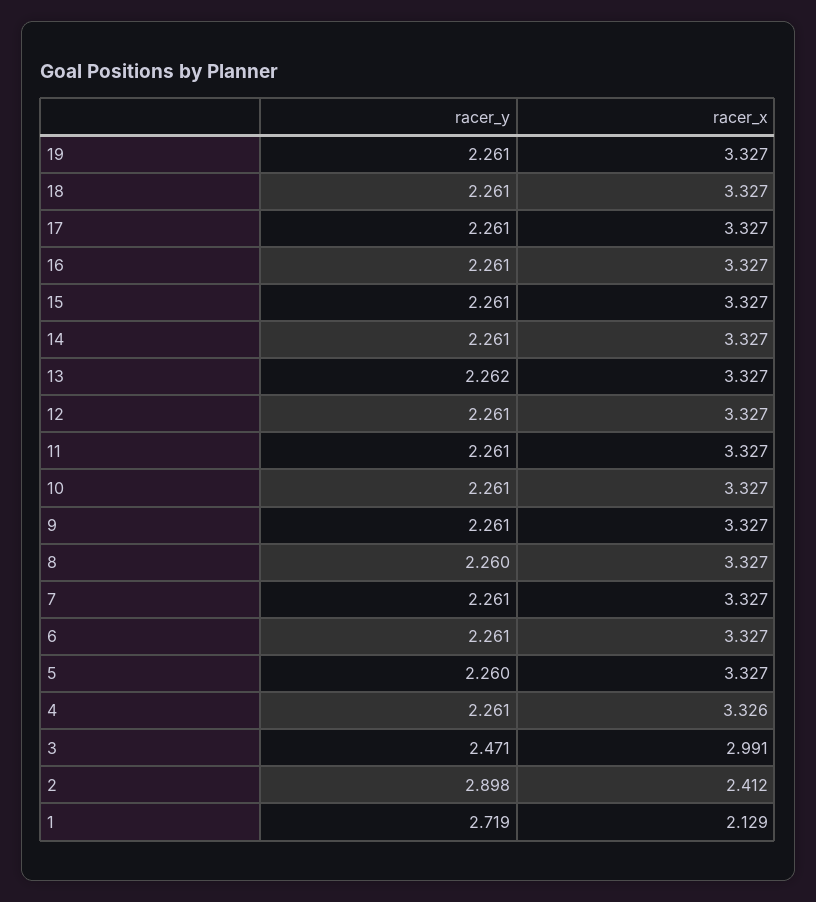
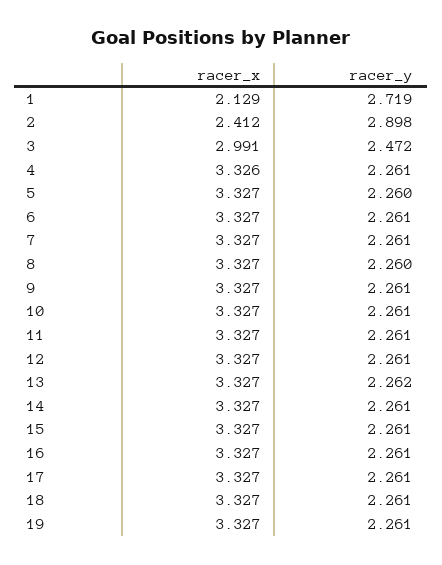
  {
    "racer_y": {
      "19": 2.261,
      "18": 2.261,
      "17": 2.261,
      "16": 2.261,
      "15": 2.261,
      "14": 2.261,
      "13": 2.262,
      "12": 2.261,
      "11": 2.261,
      "10": 2.261,
      "9": 2.261,
      "8": 2.26,
      "7": 2.261,
      "6": 2.261,
      "5": 2.26,
      "4": 2.261,
-     "3": 2.471,
+     "3": 2.472,
      "2": 2.898,
      "1": 2.719
    },
    "racer_x": {
      "19": 3.327,
      "18": 3.327,
      "17": 3.327,
      "16": 3.327,
      "15": 3.327,
      "14": 3.327,
      "13": 3.327,
      "12": 3.327,
      "11": 3.327,
      "10": 3.327,
      "9": 3.327,
      "8": 3.327,
      "7": 3.327,
      "6": 3.327,
      "5": 3.327,
      "4": 3.326,
      "3": 2.991,
      "2": 2.412,
      "1": 2.129
    }
  }

